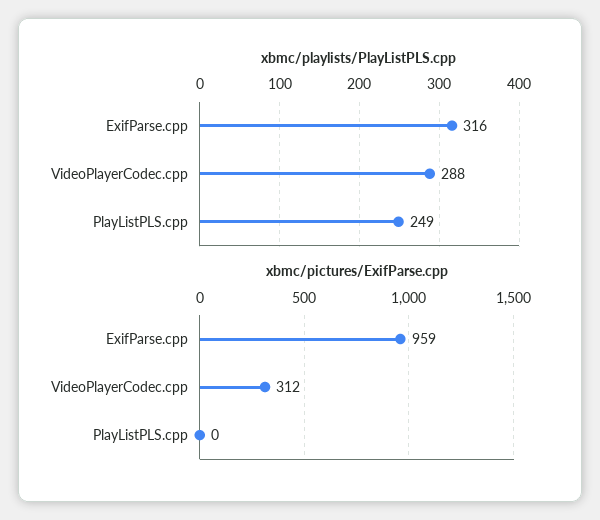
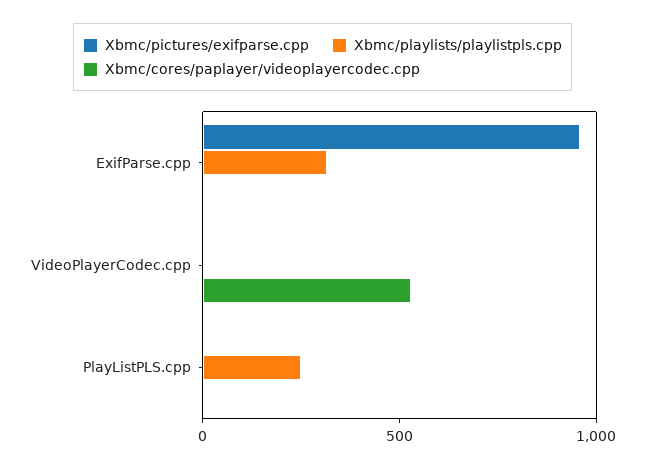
  {
    "xbmc/playlists/PlayListPLS.cpp": {
      "ExifParse.cpp": 316,
-     "VideoPlayerCodec.cpp": 288,
+     "VideoPlayerCodec.cpp": 0,
      "PlayListPLS.cpp": 249
    },
    "xbmc/pictures/ExifParse.cpp": {
      "ExifParse.cpp": 959,
-     "VideoPlayerCodec.cpp": 312,
+     "VideoPlayerCodec.cpp": 0,
      "PlayListPLS.cpp": 0
-   }
+   },
+   "Xbmc/cores/paplayer/videoplayercodec.cpp": {
+     "ExifParse.cpp": 0,
+     "VideoPlayerCodec.cpp": 500,
+     "PlayListPLS.cpp": 0
+   }
  }

